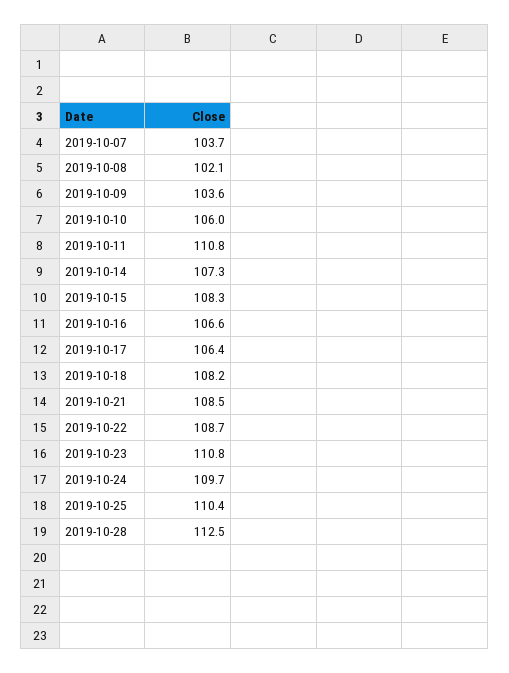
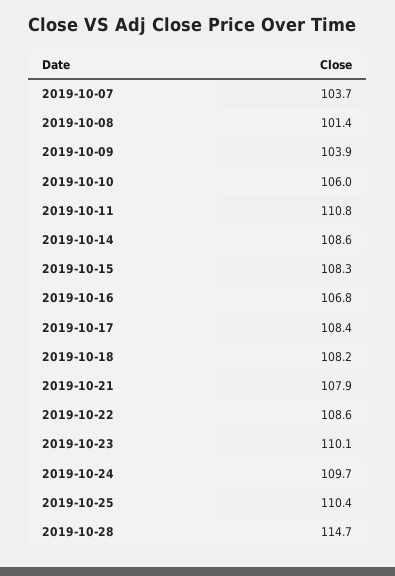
  {
    "2019-10-07": 103.7,
-   "2019-10-08": 102.1,
+   "2019-10-08": 101.4,
-   "2019-10-09": 103.6,
+   "2019-10-09": 103.9,
    "2019-10-10": 106,
    "2019-10-11": 110.8,
-   "2019-10-14": 107.3,
+   "2019-10-14": 108.6,
    "2019-10-15": 108.3,
-   "2019-10-16": 106.6,
+   "2019-10-16": 106.8,
-   "2019-10-17": 106.4,
+   "2019-10-17": 108.4,
    "2019-10-18": 108.2,
-   "2019-10-21": 108.5,
+   "2019-10-21": 107.9,
-   "2019-10-22": 108.7,
+   "2019-10-22": 108.6,
-   "2019-10-23": 110.8,
+   "2019-10-23": 110.1,
    "2019-10-24": 109.7,
    "2019-10-25": 110.4,
-   "2019-10-28": 112.5
+   "2019-10-28": 114.7
  }

